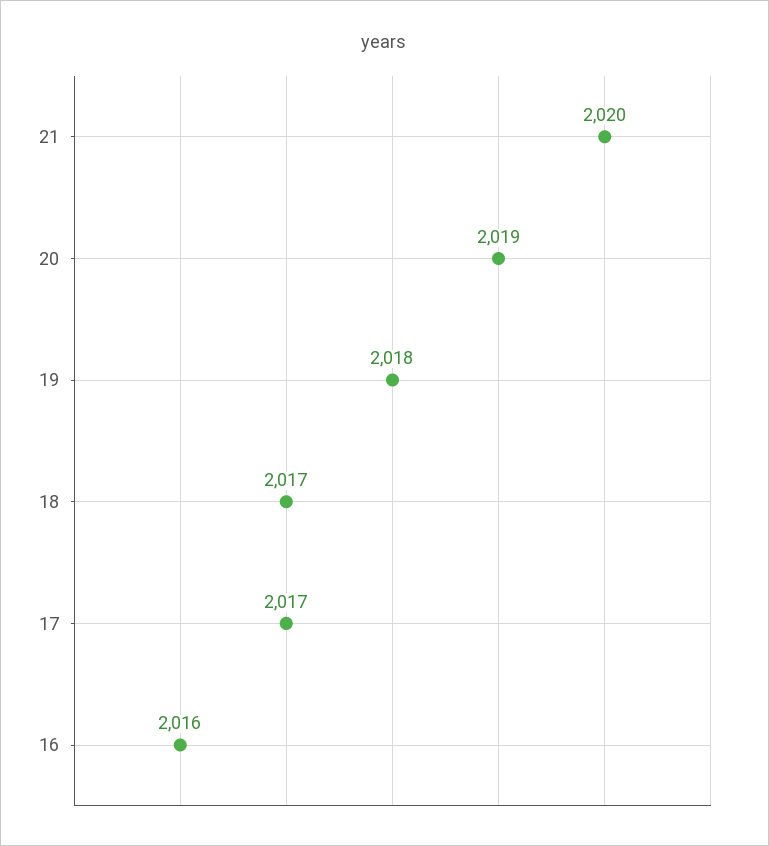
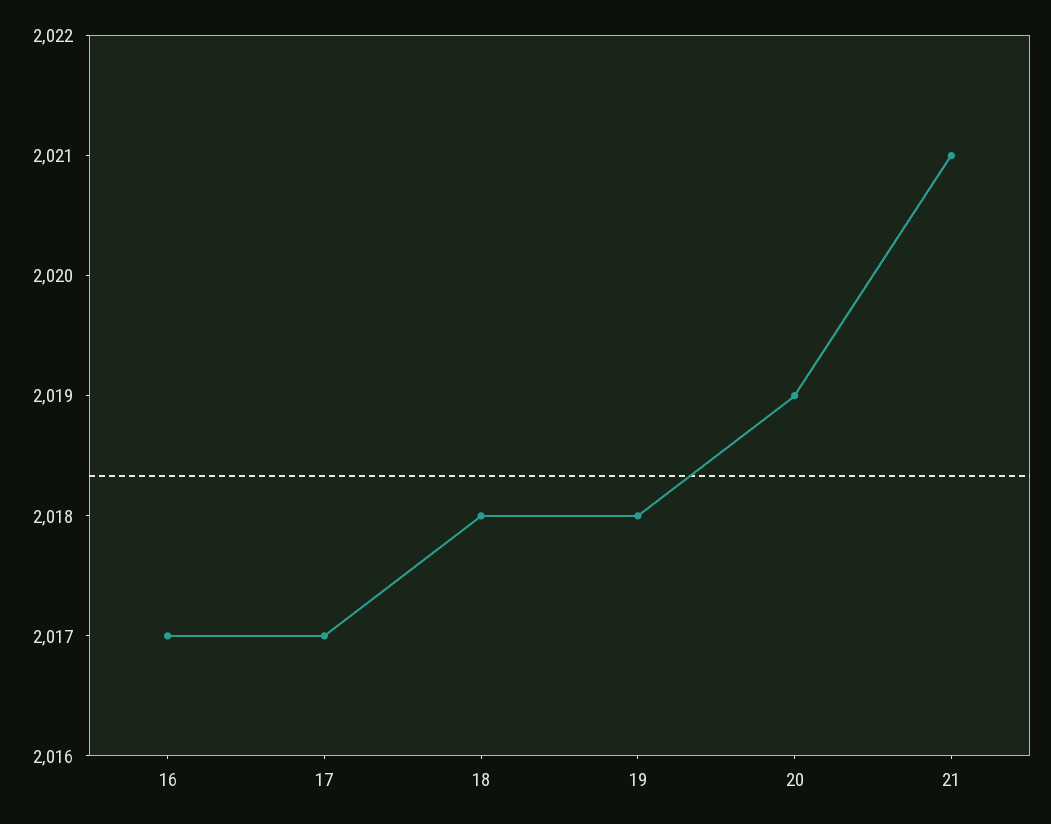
  {
-   "21": 2020,
+   "21": 2021,
    "20": 2019,
    "19": 2018,
-   "18": 2017,
+   "18": 2018,
    "17": 2017,
-   "16": 2016
+   "16": 2017
  }

